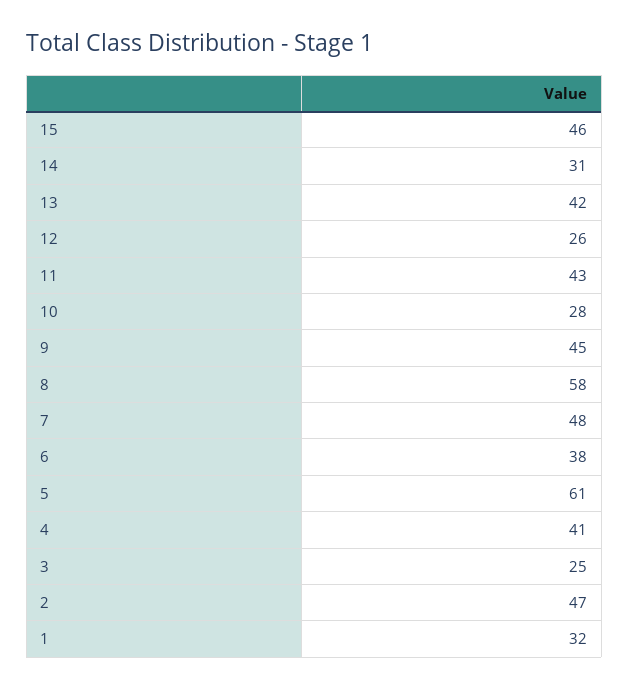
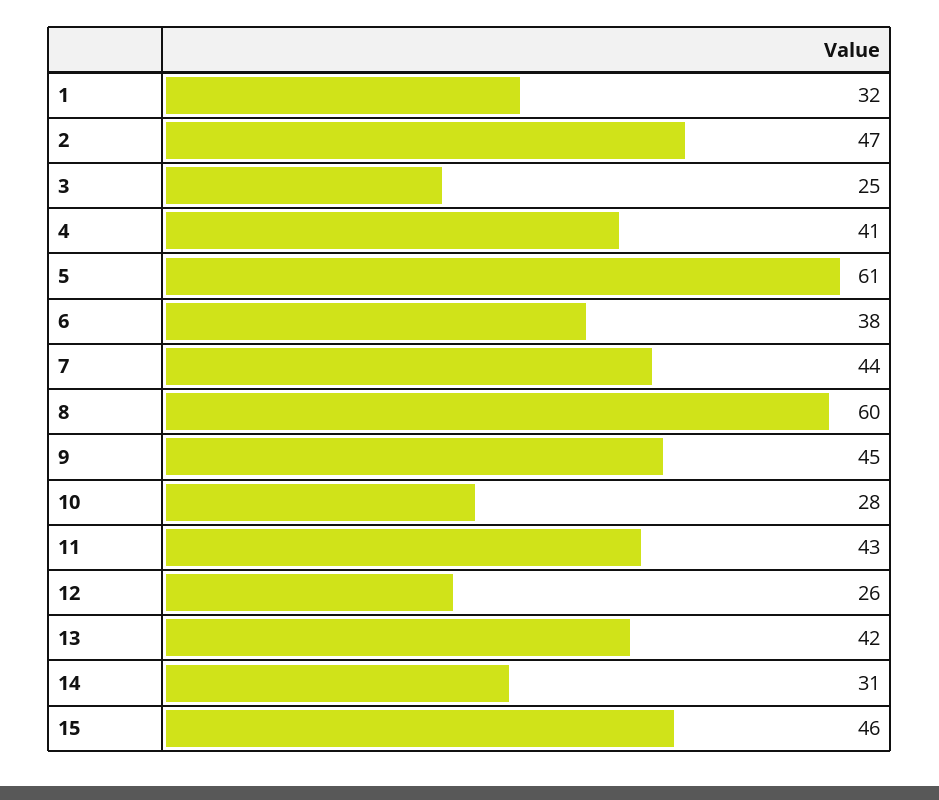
  {
    "15": 46,
    "14": 31,
    "13": 42,
    "12": 26,
    "11": 43,
    "10": 28,
    "9": 45,
-   "8": 58,
+   "8": 60,
-   "7": 48,
+   "7": 44,
    "6": 38,
    "5": 61,
    "4": 41,
    "3": 25,
    "2": 47,
    "1": 32
  }

